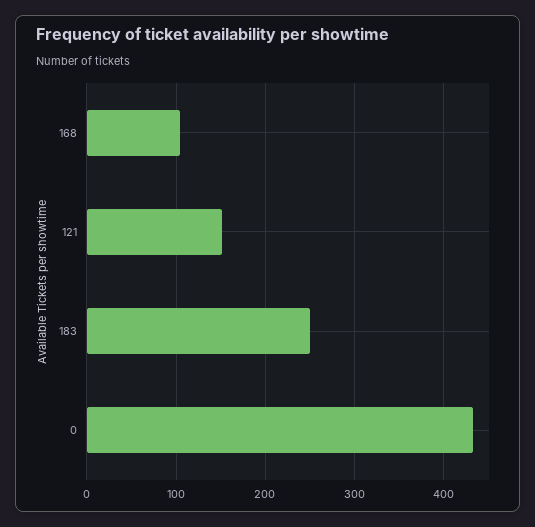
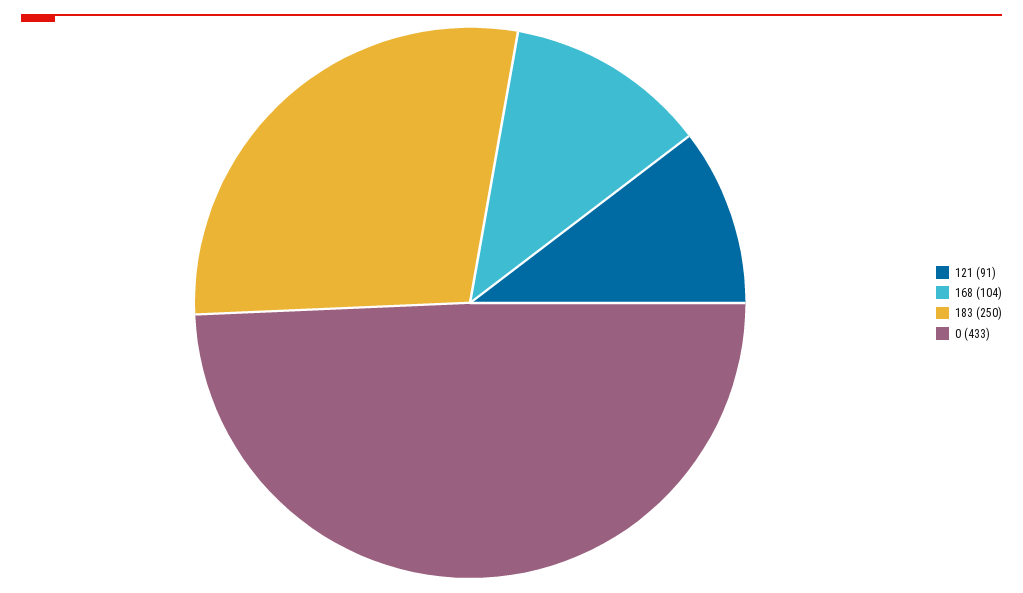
  {
    "168": 104,
-   "121": 150,
+   "121": 91,
    "183": 250,
    "0": 433
  }

